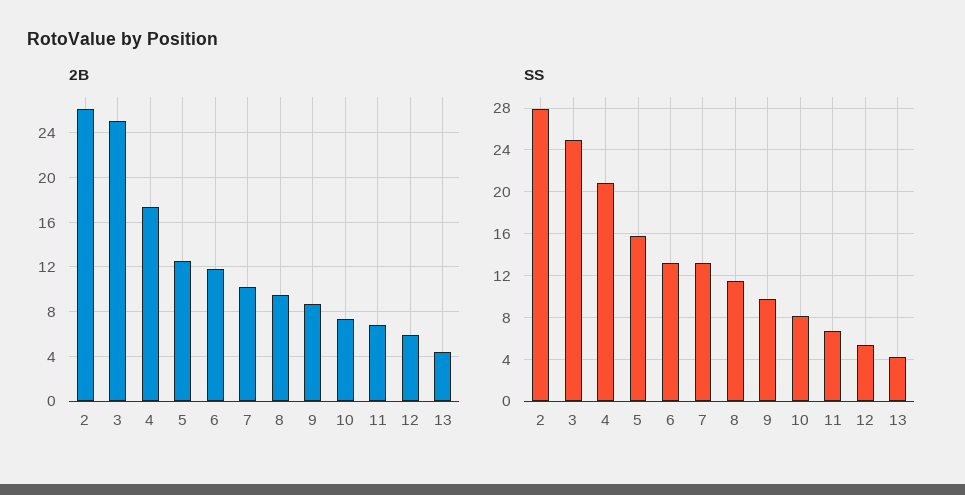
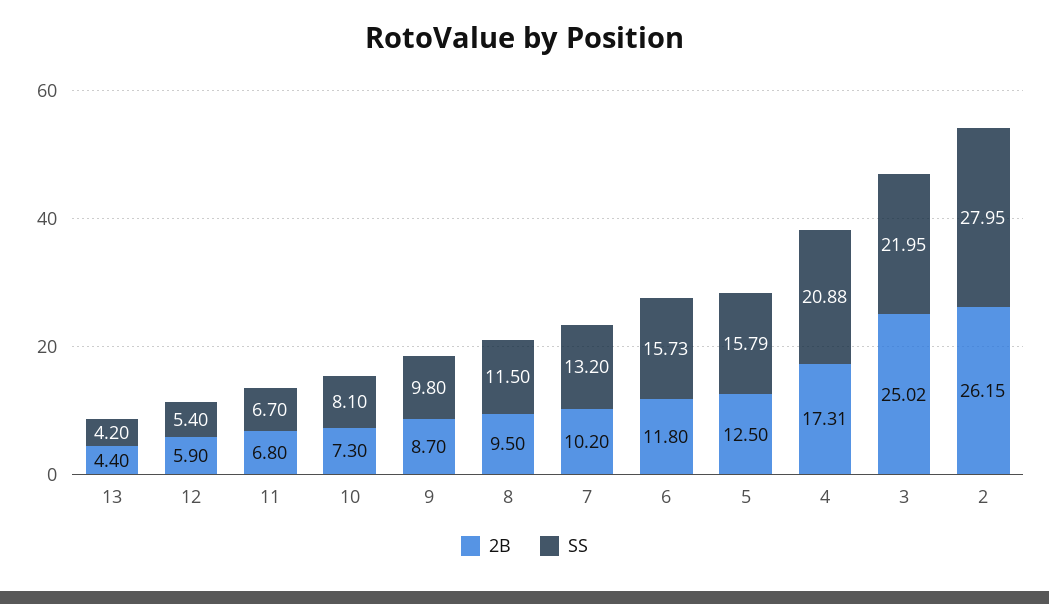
  {
    "2B": {
      "2": 26.15,
      "3": 25.02,
      "4": 17.31,
      "5": 12.5,
      "6": 11.8,
      "7": 10.2,
      "8": 9.5,
      "9": 8.7,
      "10": 7.3,
      "11": 6.8,
      "12": 5.9,
      "13": 4.4
    },
    "SS": {
      "2": 27.95,
-     "3": 25,
+     "3": 21.95,
      "4": 20.88,
      "5": 15.79,
-     "6": 13,
+     "6": 15.73,
      "7": 13.2,
      "8": 11.5,
      "9": 9.8,
      "10": 8.1,
      "11": 6.7,
      "12": 5.4,
      "13": 4.2
    }
  }

